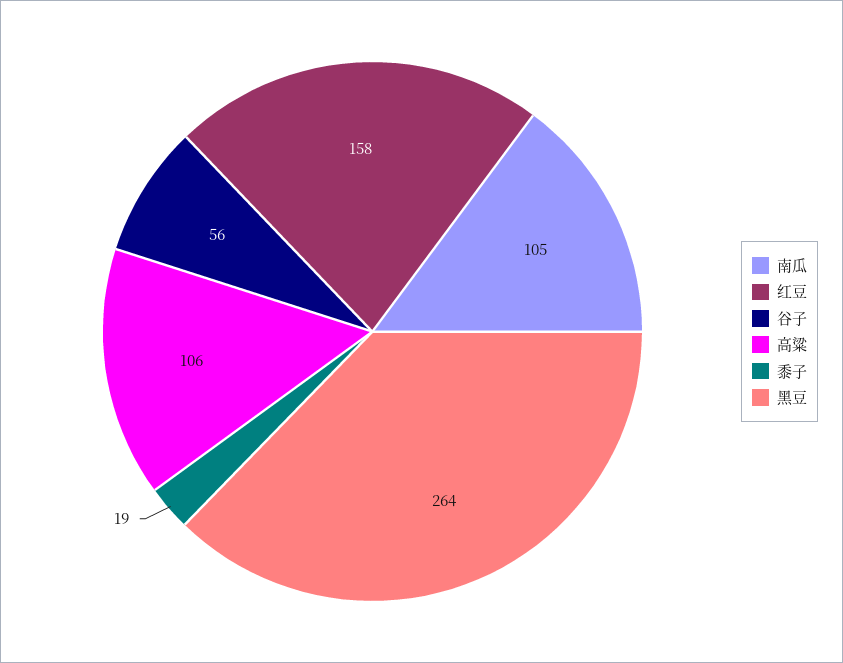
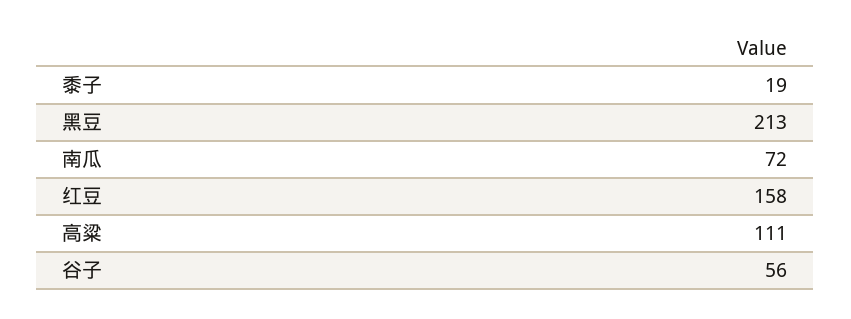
  {
-   "南瓜": 105,
+   "南瓜": 72,
    "红豆": 158,
    "谷子": 56,
-   "高粱": 106,
+   "高粱": 111,
    "黍子": 19,
-   "黑豆": 264
+   "黑豆": 213
  }

